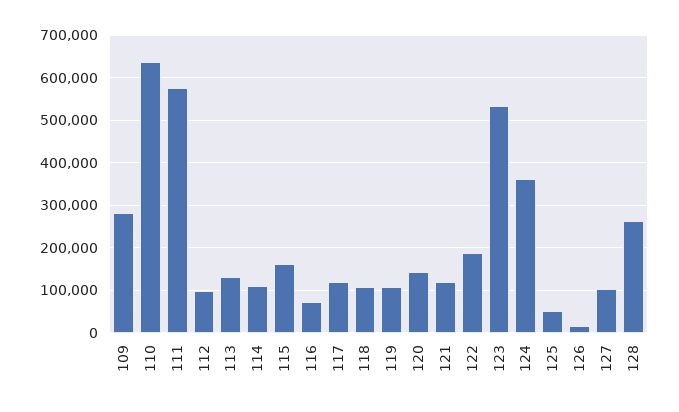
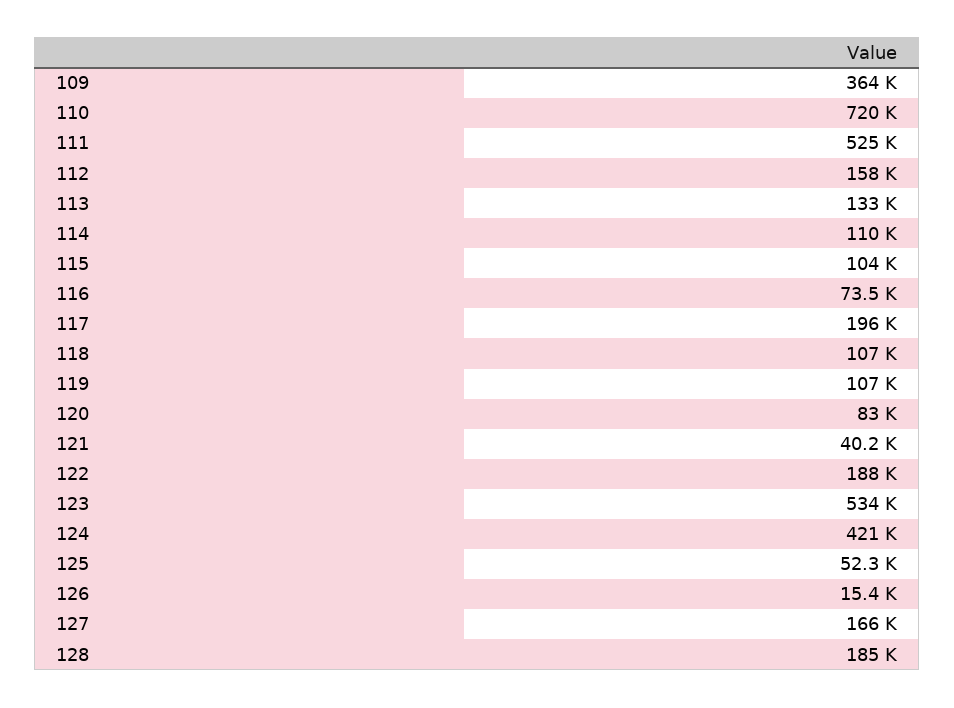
  {
-   "109": 280000,
+   "109": 364000,
-   "110": 640000,
+   "110": 720000,
-   "111": 580000,
+   "111": 525000,
-   "112": 100000,
+   "112": 158000,
    "113": 133000,
    "114": 110000,
-   "115": 160000,
+   "115": 104000,
    "116": 73500,
-   "117": 120000,
+   "117": 196000,
    "118": 107000,
    "119": 107000,
-   "120": 140000,
+   "120": 83000,
-   "121": 120000,
+   "121": 40200,
    "122": 188000,
    "123": 534000,
-   "124": 360000,
+   "124": 421000,
    "125": 52300,
    "126": 15400,
-   "127": 100000,
+   "127": 166000,
-   "128": 260000
+   "128": 185000
  }

